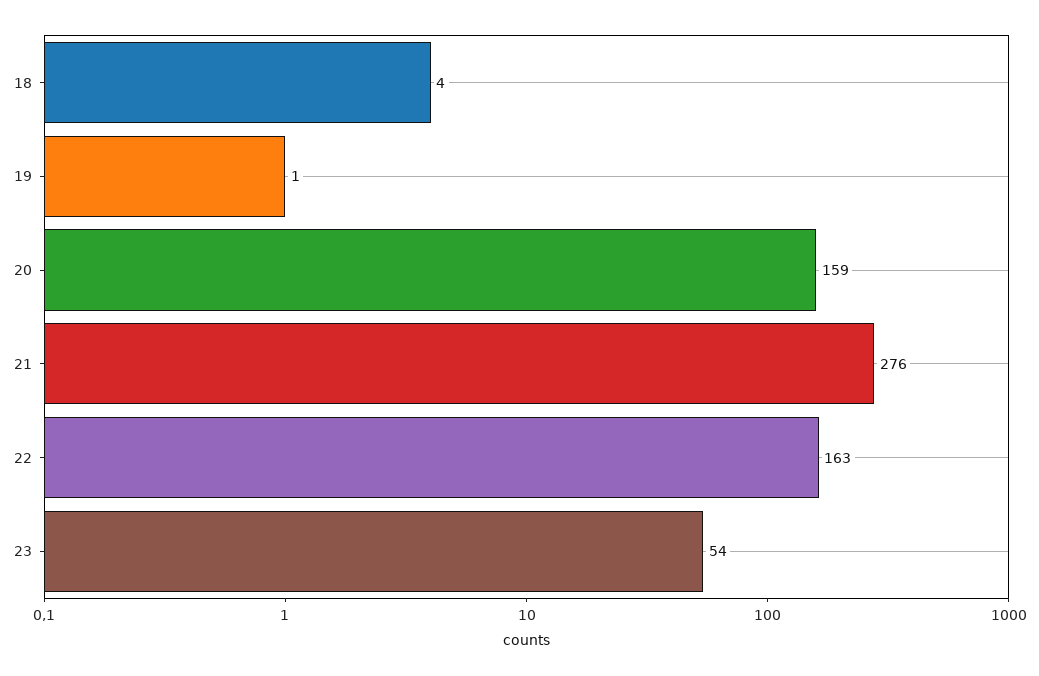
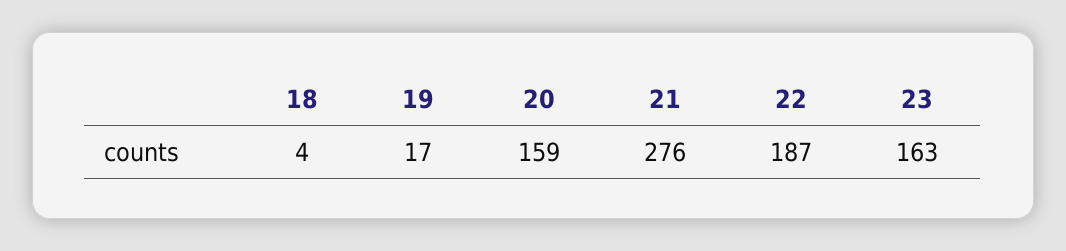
  {
    "18": 4,
-   "19": 1,
+   "19": 17,
    "20": 159,
    "21": 276,
-   "22": 163,
+   "22": 187,
-   "23": 54
+   "23": 163
  }

